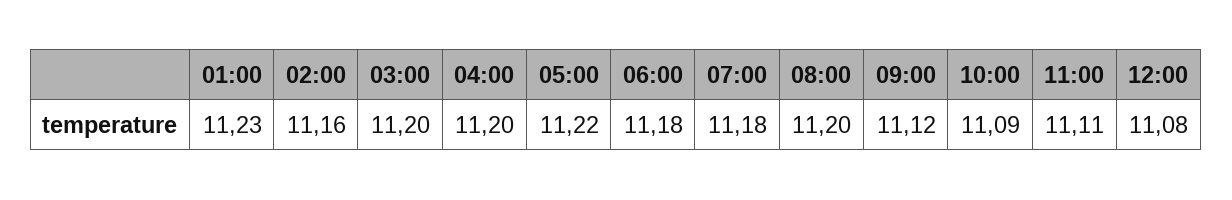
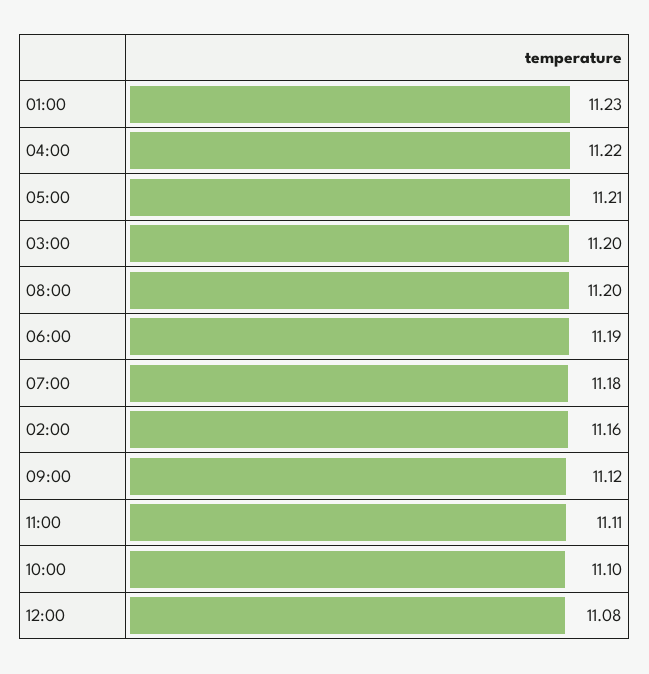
  {
    "01:00": 11.23,
    "02:00": 11.16,
    "03:00": 11.2,
-   "04:00": 11.2,
+   "04:00": 11.22,
-   "05:00": 11.22,
+   "05:00": 11.21,
-   "06:00": 11.18,
+   "06:00": 11.19,
    "07:00": 11.18,
    "08:00": 11.2,
    "09:00": 11.12,
-   "10:00": 11.09,
+   "10:00": 11.1,
    "11:00": 11.11,
    "12:00": 11.08
  }

